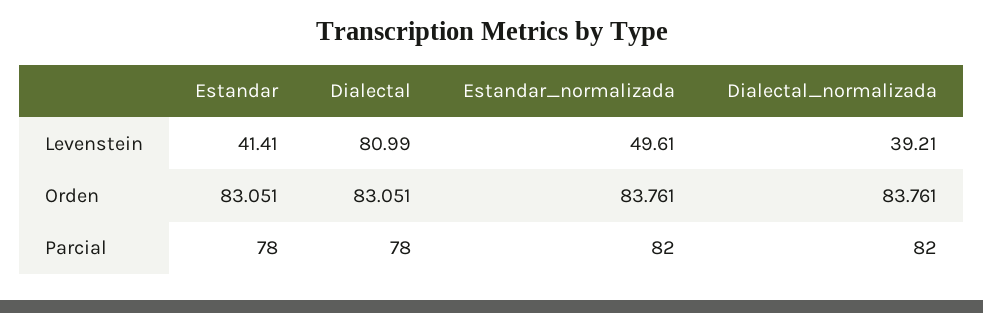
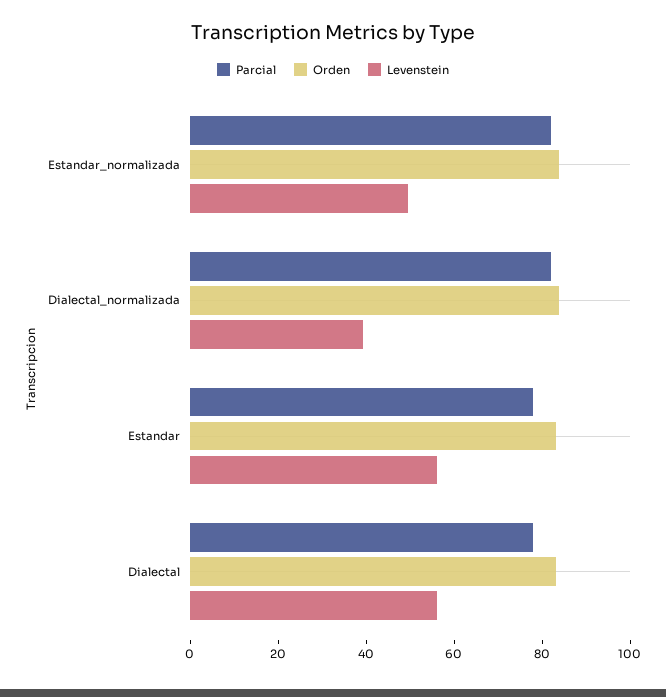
  {
    "Levenstein": {
-     "Estandar": 41.41,
+     "Estandar": 55,
-     "Dialectal": 80.99,
+     "Dialectal": 55,
      "Estandar_normalizada": 49.61,
      "Dialectal_normalizada": 39.21
    },
    "Orden": {
      "Estandar": 83.051,
      "Dialectal": 83.051,
      "Estandar_normalizada": 83.761,
      "Dialectal_normalizada": 83.761
    },
    "Parcial": {
      "Estandar": 78,
      "Dialectal": 78,
      "Estandar_normalizada": 82,
      "Dialectal_normalizada": 82
    }
  }

